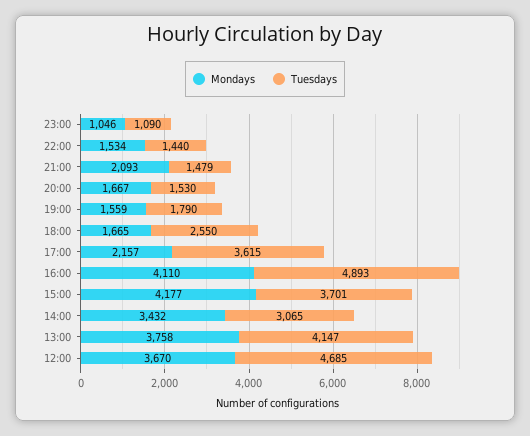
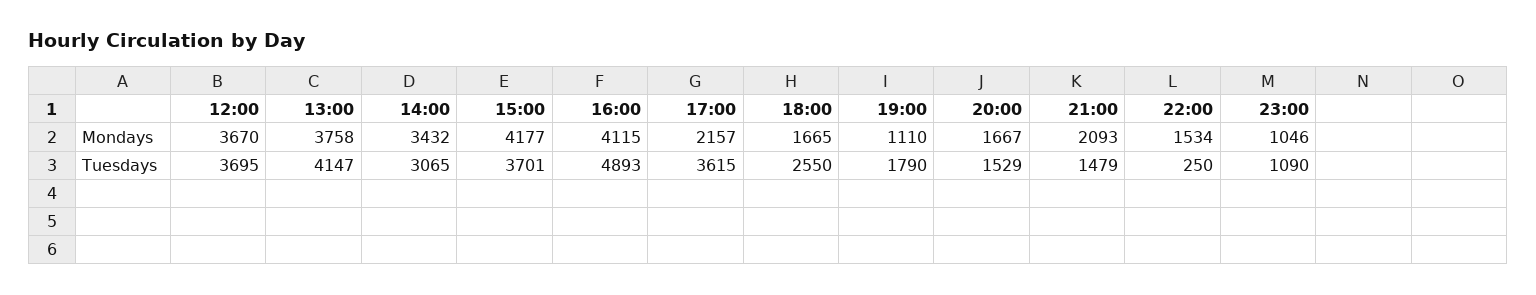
  {
    "Mondays": {
      "23:00": 1046,
      "22:00": 1534,
      "21:00": 2093,
      "20:00": 1667,
-     "19:00": 1559,
+     "19:00": 1110,
      "18:00": 1665,
      "17:00": 2157,
-     "16:00": 4110,
+     "16:00": 4115,
      "15:00": 4177,
      "14:00": 3432,
      "13:00": 3758,
      "12:00": 3670
    },
    "Tuesdays": {
      "23:00": 1090,
-     "22:00": 1440,
+     "22:00": 250,
      "21:00": 1479,
-     "20:00": 1530,
+     "20:00": 1529,
      "19:00": 1790,
      "18:00": 2550,
      "17:00": 3615,
      "16:00": 4893,
      "15:00": 3701,
      "14:00": 3065,
      "13:00": 4147,
-     "12:00": 4685
+     "12:00": 3695
    }
  }

